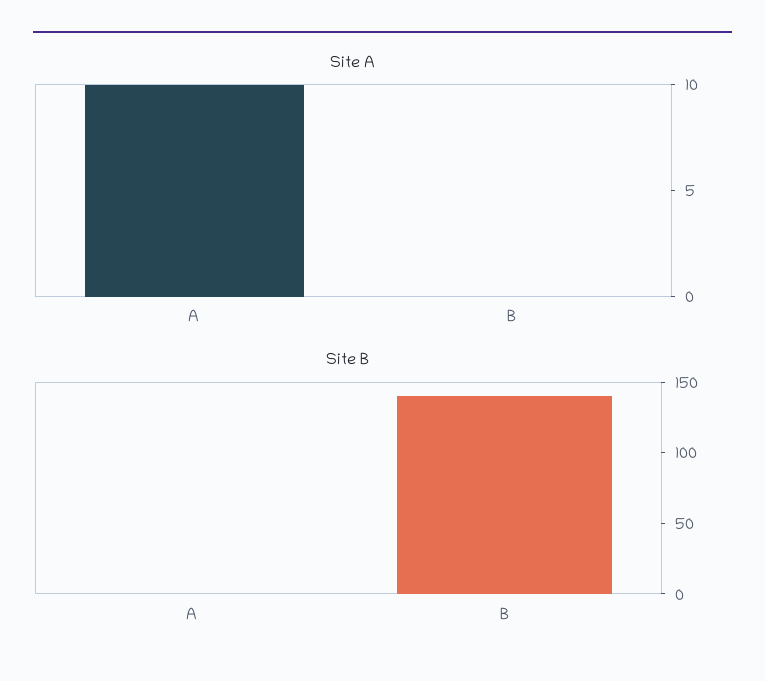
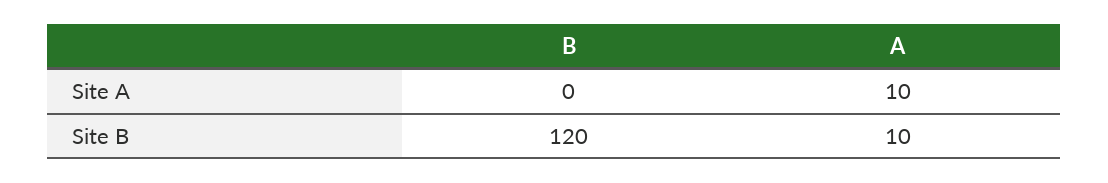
  {
    "Site A": {
      "A": 10,
      "B": 0
    },
    "Site B": {
-     "A": 0,
+     "A": 10,
-     "B": 140
+     "B": 120
    }
  }

